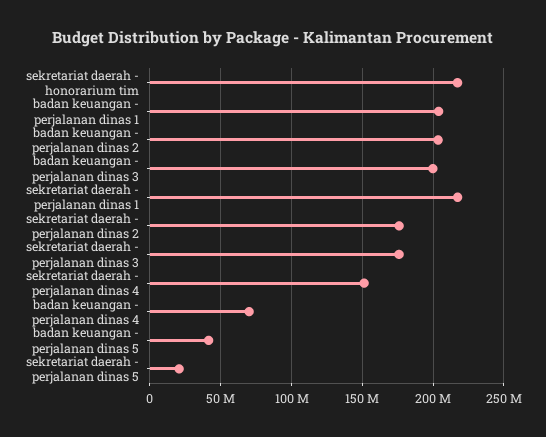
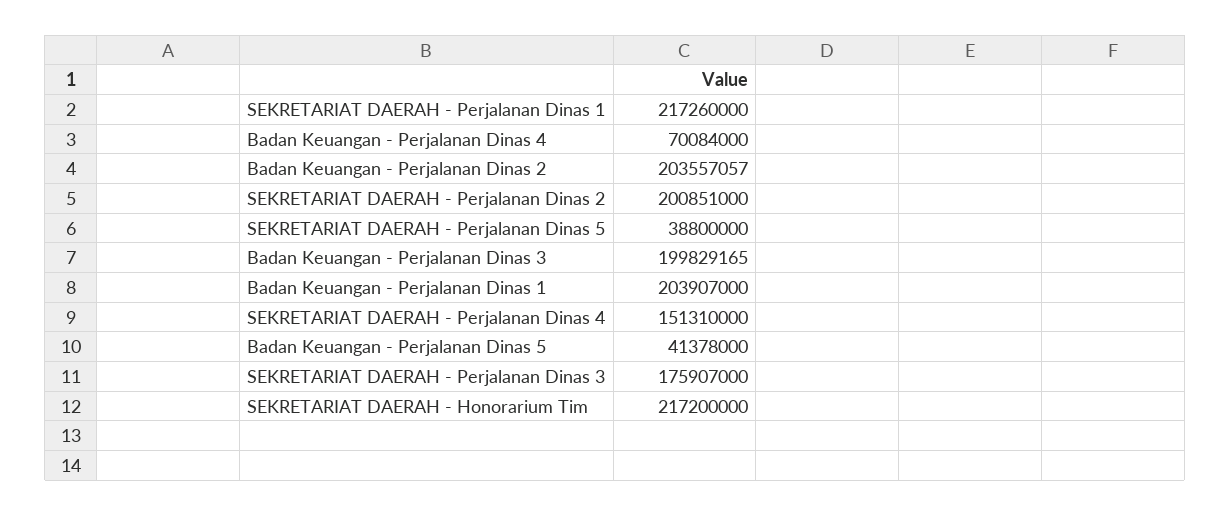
  {
    "sekretariat daerah - honorarium tim": 217200000,
    "badan keuangan - perjalanan dinas 1": 203907000,
    "badan keuangan - perjalanan dinas 2": 203557057,
    "badan keuangan - perjalanan dinas 3": 199829165,
    "sekretariat daerah - perjalanan dinas 1": 217260000,
-   "sekretariat daerah - perjalanan dinas 2": 175000000,
+   "sekretariat daerah - perjalanan dinas 2": 200851000,
    "sekretariat daerah - perjalanan dinas 3": 175907000,
    "sekretariat daerah - perjalanan dinas 4": 151310000,
    "badan keuangan - perjalanan dinas 4": 70084000,
    "badan keuangan - perjalanan dinas 5": 41378000,
-   "sekretariat daerah - perjalanan dinas 5": 20000000
+   "sekretariat daerah - perjalanan dinas 5": 38800000
  }

